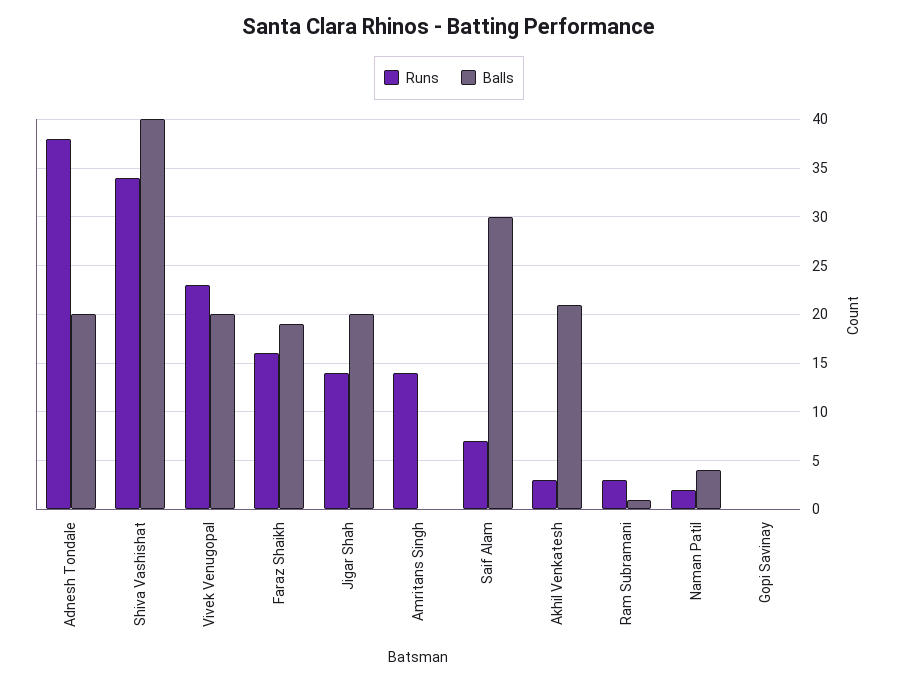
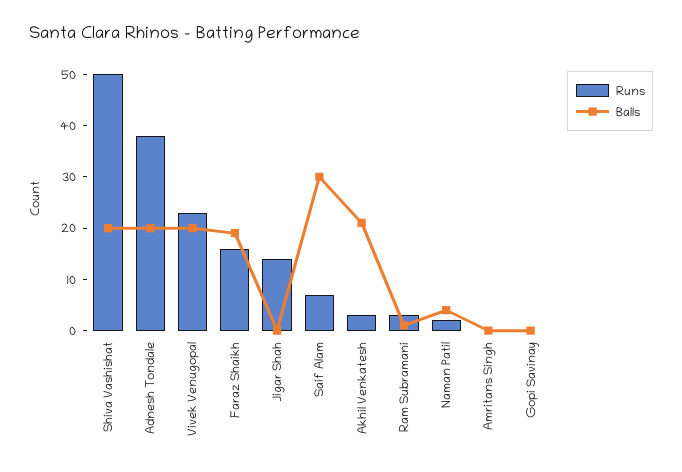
  {
    "Runs": {
      "Adnesh Tondale": 38,
-     "Shiva Vashishat": 34,
+     "Shiva Vashishat": 50,
      "Vivek Venugopal": 23,
      "Faraz Shaikh": 16,
      "Jigar Shah": 14,
-     "Amritans Singh": 14,
+     "Amritans Singh": 0,
      "Saif Alam": 7,
      "Akhil Venkatesh": 3,
      "Ram Subramani": 3,
      "Naman Patil": 2,
      "Gopi Savinay": 0
    },
    "Balls": {
      "Adnesh Tondale": 20,
-     "Shiva Vashishat": 40,
+     "Shiva Vashishat": 20,
      "Vivek Venugopal": 20,
      "Faraz Shaikh": 19,
-     "Jigar Shah": 20,
+     "Jigar Shah": 0,
      "Amritans Singh": 0,
      "Saif Alam": 30,
      "Akhil Venkatesh": 21,
      "Ram Subramani": 1,
      "Naman Patil": 4,
      "Gopi Savinay": 0
    }
  }

